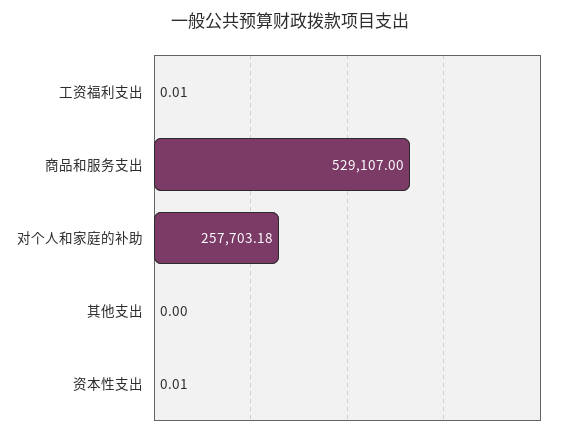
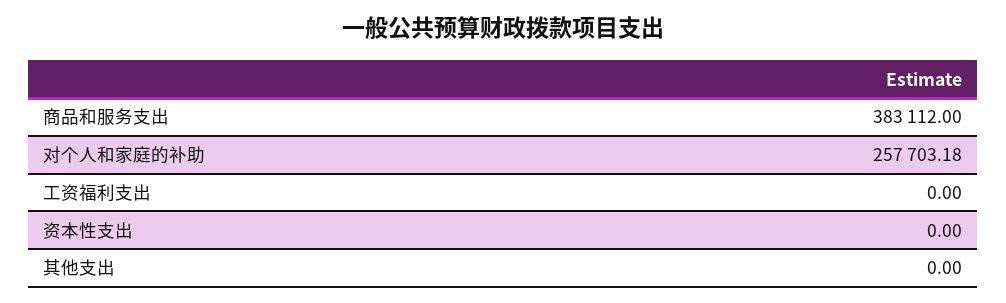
  {
-   "工资福利支出": 0.01,
+   "工资福利支出": 0,
-   "商品和服务支出": 529107,
+   "商品和服务支出": 383112,
    "对个人和家庭的补助": 257703.18,
    "其他支出": 0,
-   "资本性支出": 0.01
+   "资本性支出": 0
  }

